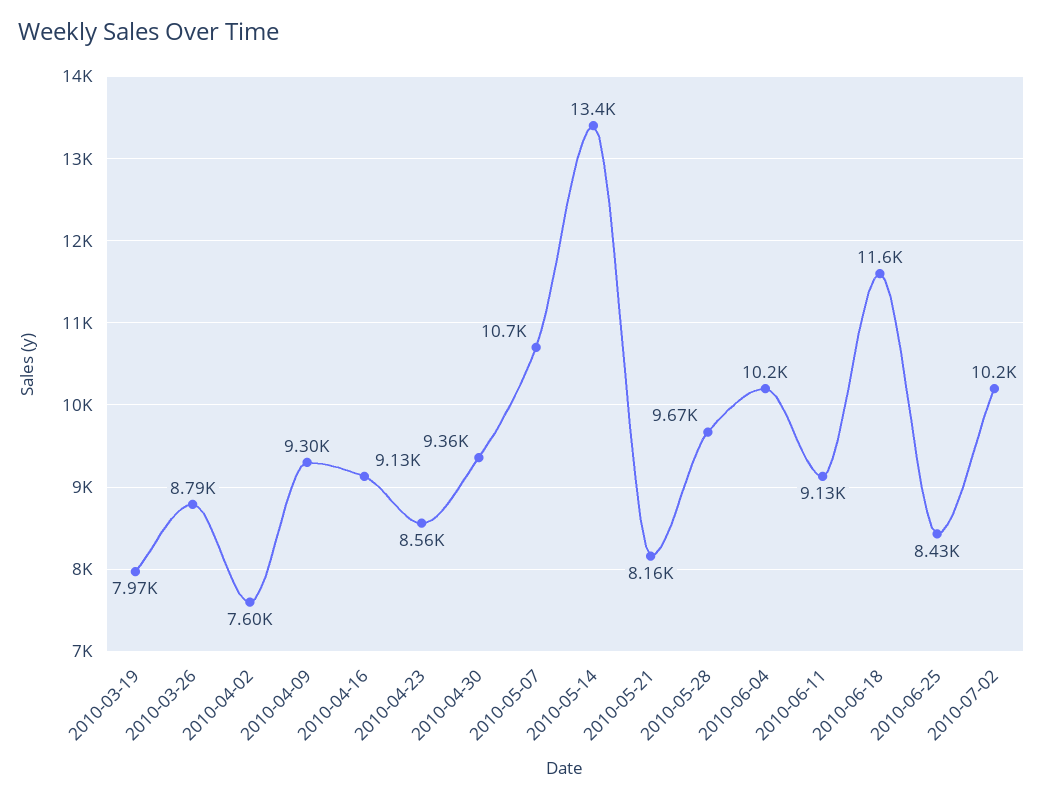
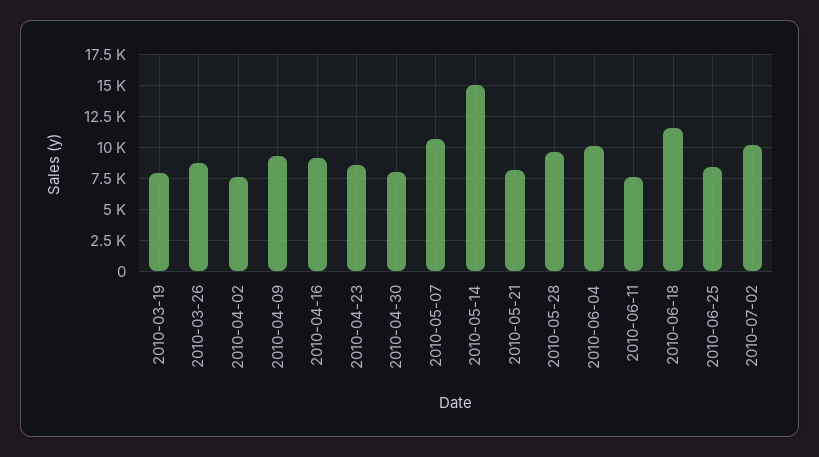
  {
    "2010-03-19": 7970,
    "2010-03-26": 8790,
    "2010-04-02": 7600,
    "2010-04-09": 9300,
    "2010-04-16": 9130,
    "2010-04-23": 8560,
-   "2010-04-30": 9360,
+   "2010-04-30": 8000,
    "2010-05-07": 10700,
-   "2010-05-14": 13400,
+   "2010-05-14": 15000,
    "2010-05-21": 8160,
    "2010-05-28": 9670,
    "2010-06-04": 10200,
-   "2010-06-11": 9130,
+   "2010-06-11": 7500,
    "2010-06-18": 11600,
    "2010-06-25": 8430,
    "2010-07-02": 10200
  }

